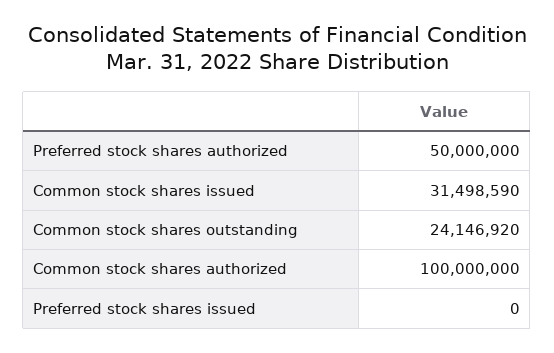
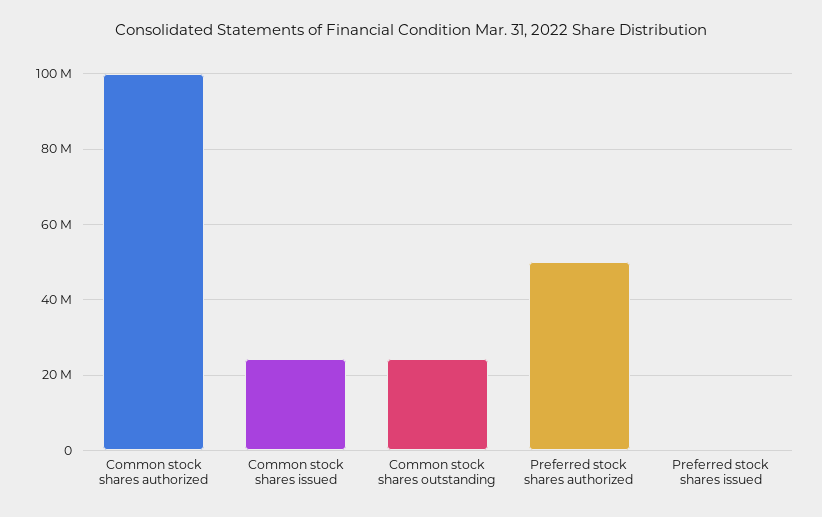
  {
    "Preferred stock shares authorized": 50000000,
-   "Common stock shares issued": 31498590,
+   "Common stock shares issued": 24000000,
    "Common stock shares outstanding": 24146920,
    "Common stock shares authorized": 100000000,
    "Preferred stock shares issued": 0
  }

